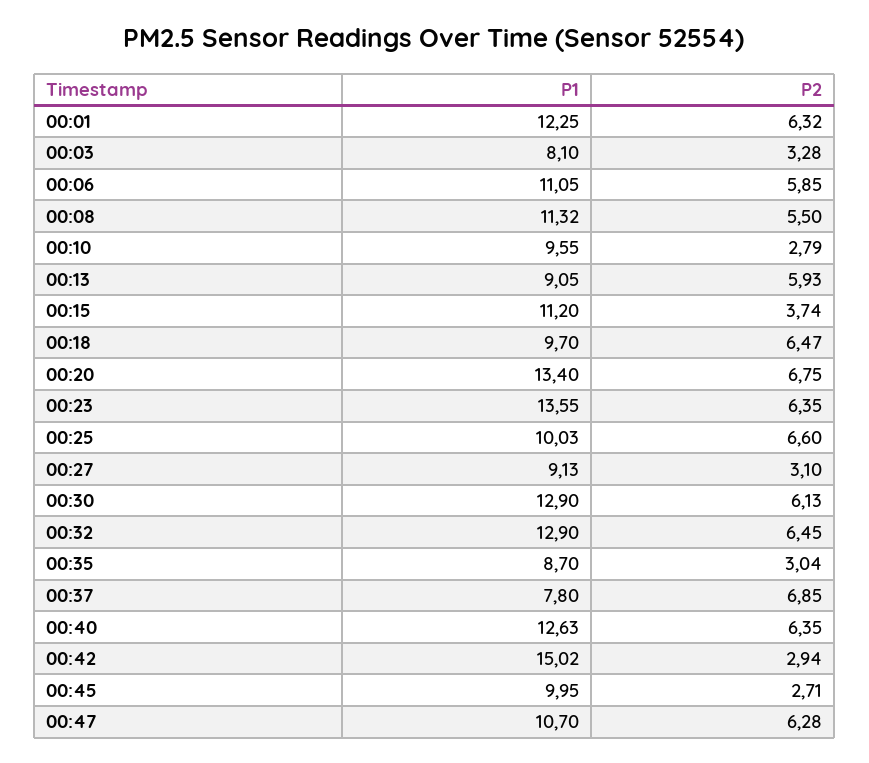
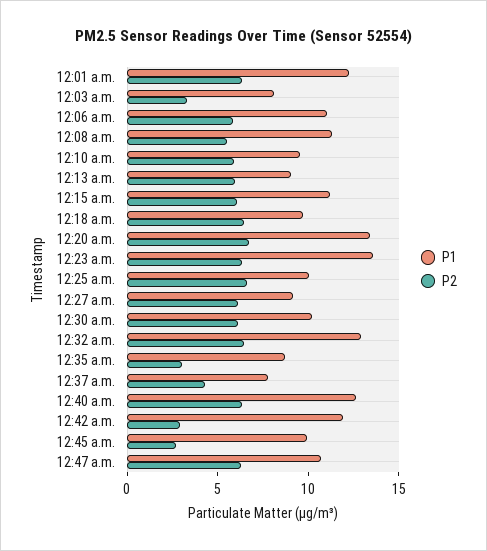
  {
    "P1": {
      "00:01": 12.25,
      "00:03": 8.1,
      "00:06": 11.05,
      "00:08": 11.32,
      "00:10": 9.55,
      "00:13": 9.05,
      "00:15": 11.2,
      "00:18": 9.7,
      "00:20": 13.4,
      "00:23": 13.55,
      "00:25": 10.03,
      "00:27": 9.13,
-     "00:30": 12.9,
+     "00:30": 10,
      "00:32": 12.9,
      "00:35": 8.7,
      "00:37": 7.8,
      "00:40": 12.63,
-     "00:42": 15.02,
+     "00:42": 12,
      "00:45": 9.95,
      "00:47": 10.7
    },
    "P2": {
      "00:01": 6.32,
      "00:03": 3.28,
      "00:06": 5.85,
      "00:08": 5.5,
-     "00:10": 2.79,
+     "00:10": 6,
      "00:13": 5.93,
-     "00:15": 3.74,
+     "00:15": 6,
      "00:18": 6.47,
      "00:20": 6.75,
      "00:23": 6.35,
      "00:25": 6.6,
-     "00:27": 3.1,
+     "00:27": 6,
      "00:30": 6.13,
      "00:32": 6.45,
      "00:35": 3.04,
-     "00:37": 6.85,
+     "00:37": 4,
      "00:40": 6.35,
      "00:42": 2.94,
      "00:45": 2.71,
      "00:47": 6.28
    }
  }

